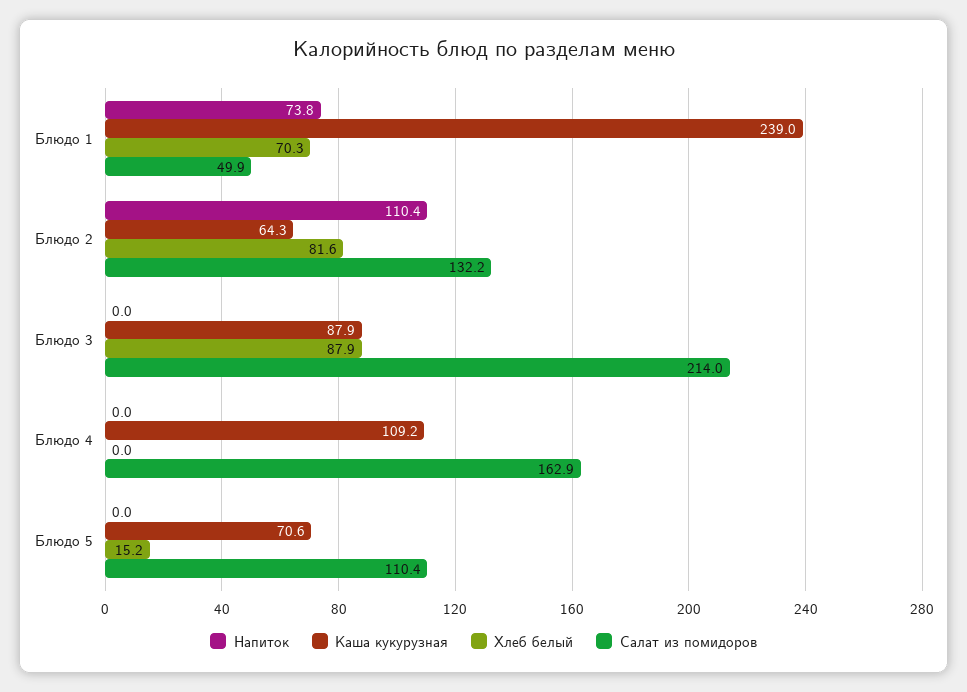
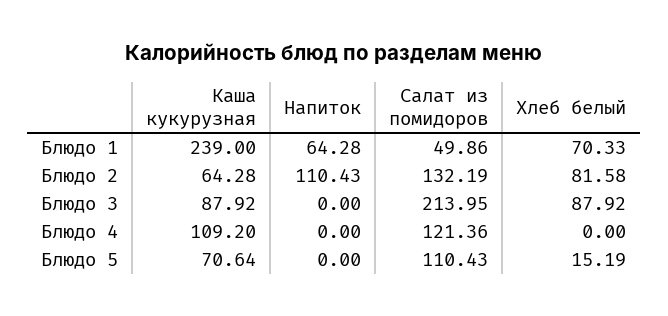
  {
    "Напиток": {
-     "Блюдо 1": 73.8,
+     "Блюдо 1": 64.28,
      "Блюдо 2": 110.43,
      "Блюдо 3": 0,
      "Блюдо 4": 0,
      "Блюдо 5": 0
    },
    "Каша кукурузная": {
      "Блюдо 1": 239,
      "Блюдо 2": 64.28,
      "Блюдо 3": 87.92,
      "Блюдо 4": 109.2,
      "Блюдо 5": 70.64
    },
    "Хлеб белый": {
      "Блюдо 1": 70.33,
      "Блюдо 2": 81.58,
      "Блюдо 3": 87.92,
      "Блюдо 4": 0,
      "Блюдо 5": 15.19
    },
    "Салат из помидоров": {
      "Блюдо 1": 49.86,
      "Блюдо 2": 132.19,
      "Блюдо 3": 213.95,
-     "Блюдо 4": 162.9,
+     "Блюдо 4": 121.36,
      "Блюдо 5": 110.43
    }
  }

